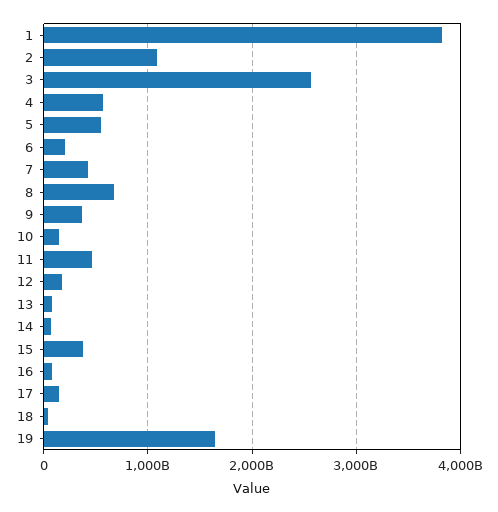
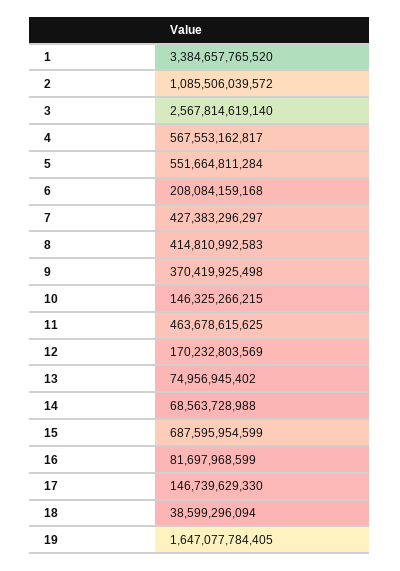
  {
-   "1": 3800000000000,
+   "1": 3384657765520,
    "2": 1085506039572,
    "3": 2567814619140,
    "4": 567553162817,
    "5": 551664811284,
    "6": 208084159168,
    "7": 427383296297,
-   "8": 700000000000,
+   "8": 414810992583,
    "9": 370419925498,
    "10": 146325266215,
    "11": 463678615625,
    "12": 170232803569,
    "13": 74956945402,
    "14": 68563728988,
-   "15": 400000000000,
+   "15": 687595954599,
    "16": 81697968599,
    "17": 146739629330,
    "18": 38599296094,
    "19": 1647077784405
  }

